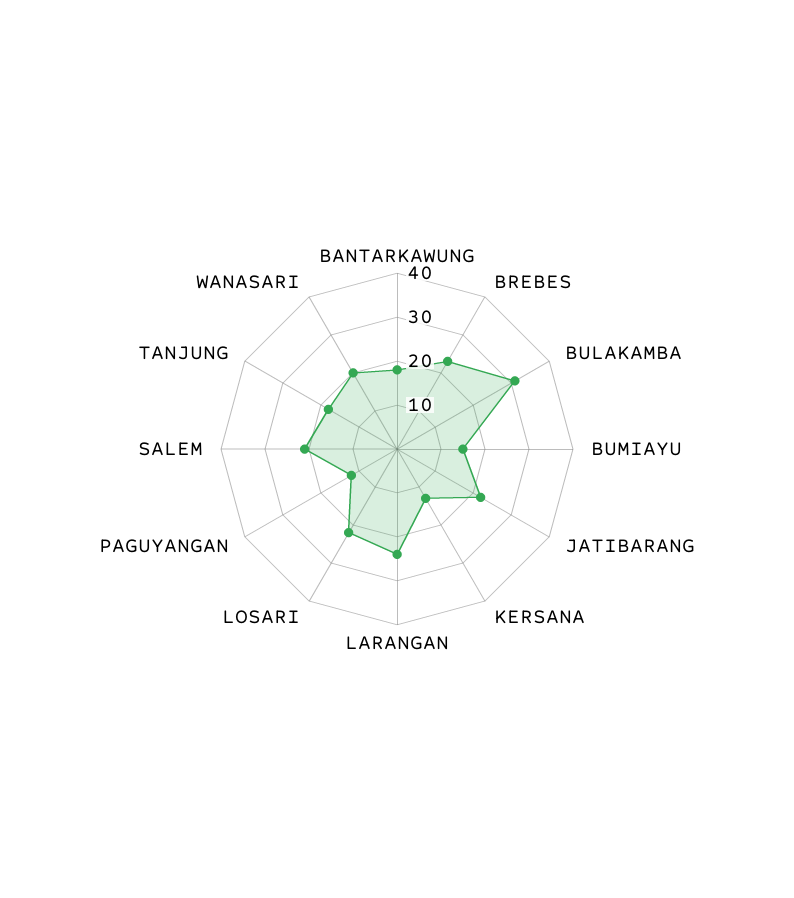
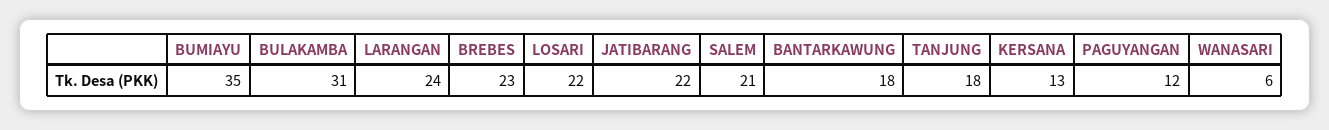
  {
    "BANTARKAWUNG": 18,
    "BREBES": 23,
    "BULAKAMBA": 31,
-   "BUMIAYU": 15,
+   "BUMIAYU": 35,
    "JATIBARANG": 22,
    "KERSANA": 13,
    "LARANGAN": 24,
    "LOSARI": 22,
    "PAGUYANGAN": 12,
    "SALEM": 21,
    "TANJUNG": 18,
-   "WANASARI": 20
+   "WANASARI": 6
  }

